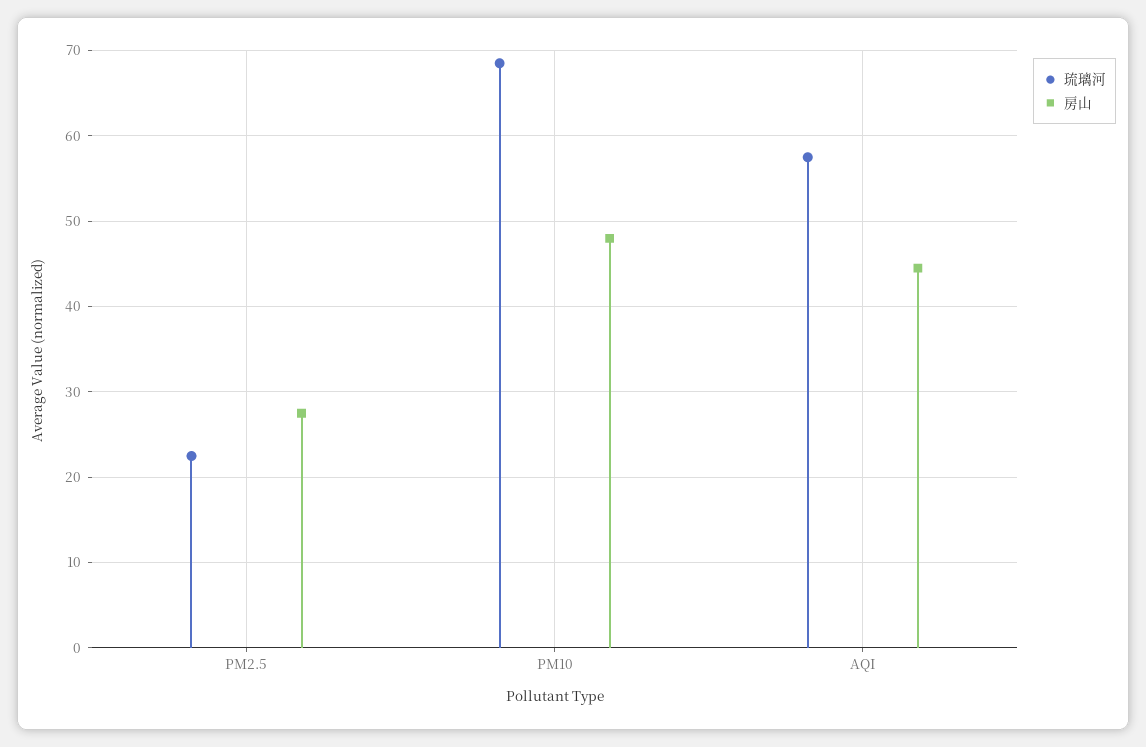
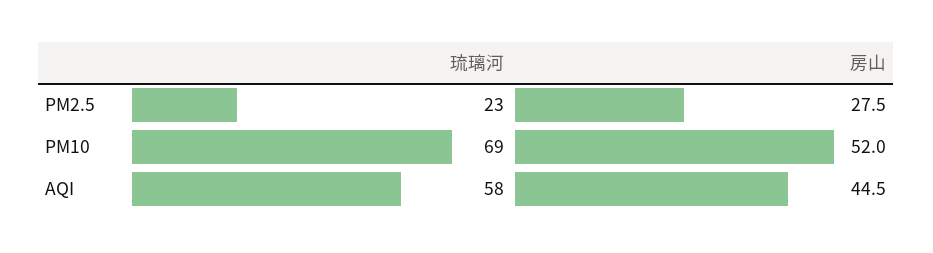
  {
    "琉璃河": {
      "PM2.5": 23,
      "PM10": 69,
      "AQI": 58
    },
    "房山": {
      "PM2.5": 27.5,
-     "PM10": 48,
+     "PM10": 52,
      "AQI": 44.5
    }
  }

